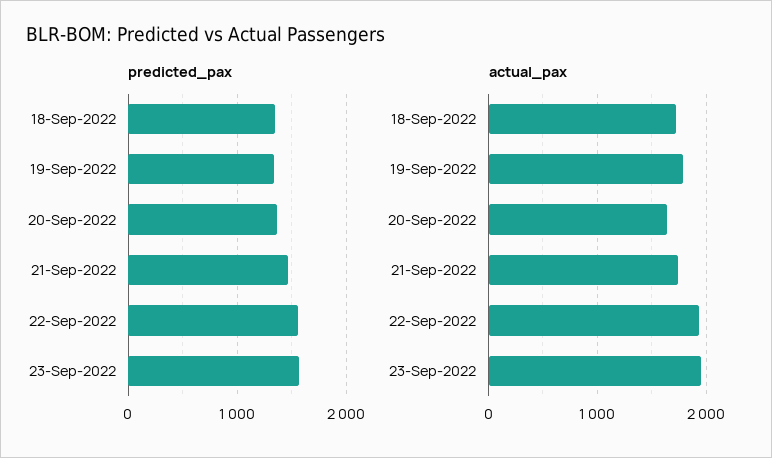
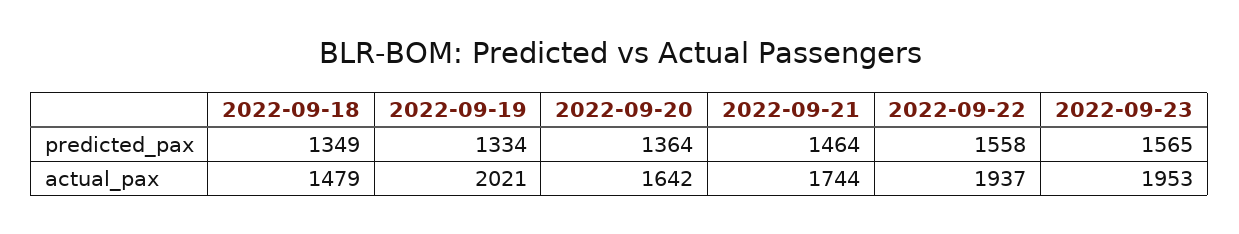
  {
    "predicted_pax": {
      "18-Sep-2022": 1349,
      "19-Sep-2022": 1334,
      "20-Sep-2022": 1364,
      "21-Sep-2022": 1464,
      "22-Sep-2022": 1558,
      "23-Sep-2022": 1565
    },
    "actual_pax": {
-     "18-Sep-2022": 1700,
+     "18-Sep-2022": 1479,
-     "19-Sep-2022": 1800,
+     "19-Sep-2022": 2021,
      "20-Sep-2022": 1642,
      "21-Sep-2022": 1744,
      "22-Sep-2022": 1937,
      "23-Sep-2022": 1953
    }
  }

